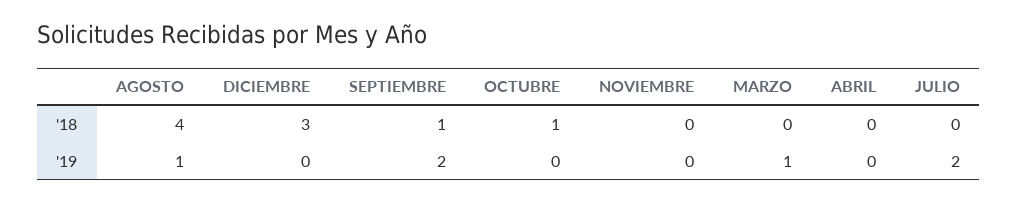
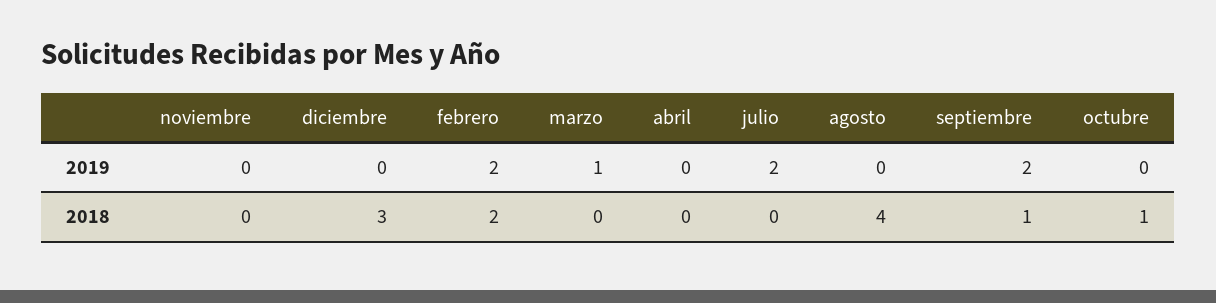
  {
    "AGOSTO": {
      "'18": 4,
-     "'19": 1
+     "'19": 0
    },
    "DICIEMBRE": {
      "'18": 3,
      "'19": 0
    },
    "SEPTIEMBRE": {
      "'18": 1,
      "'19": 2
    },
    "OCTUBRE": {
      "'18": 1,
      "'19": 0
    },
    "NOVIEMBRE": {
      "'18": 0,
      "'19": 0
    },
    "MARZO": {
      "'18": 0,
      "'19": 1
    },
    "ABRIL": {
      "'18": 0,
      "'19": 0
    },
    "JULIO": {
      "'18": 0,
      "'19": 2
-   }
+   },
+   "febrero": {
+     "'19": 2,
+     "'18": 2
+   }
  }

